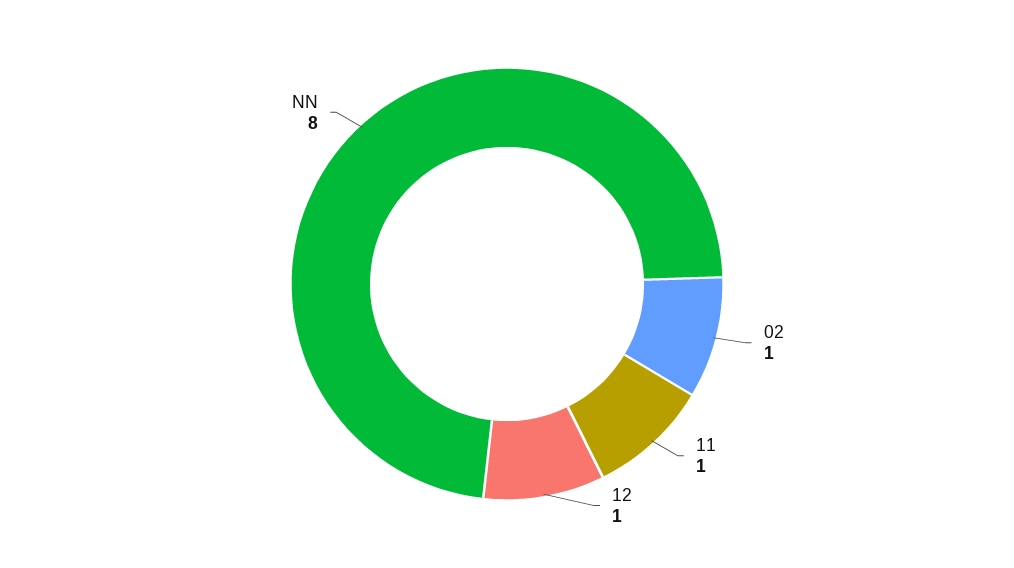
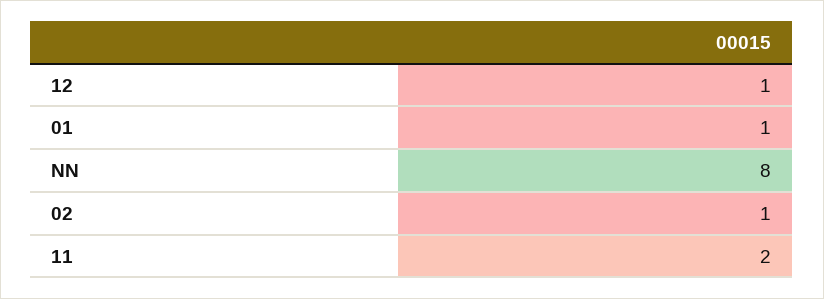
  {
    "02": 1,
-   "11": 1,
+   "11": 2,
    "12": 1,
-   "NN": 8
+   "NN": 8,
+   "01": 1
  }

